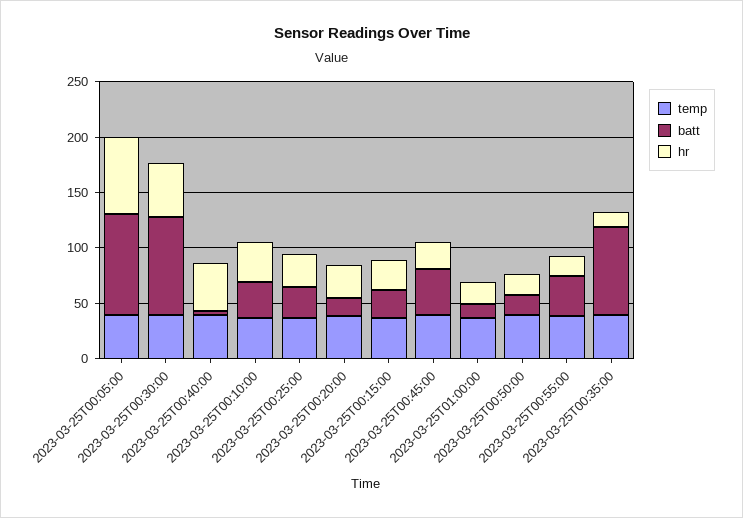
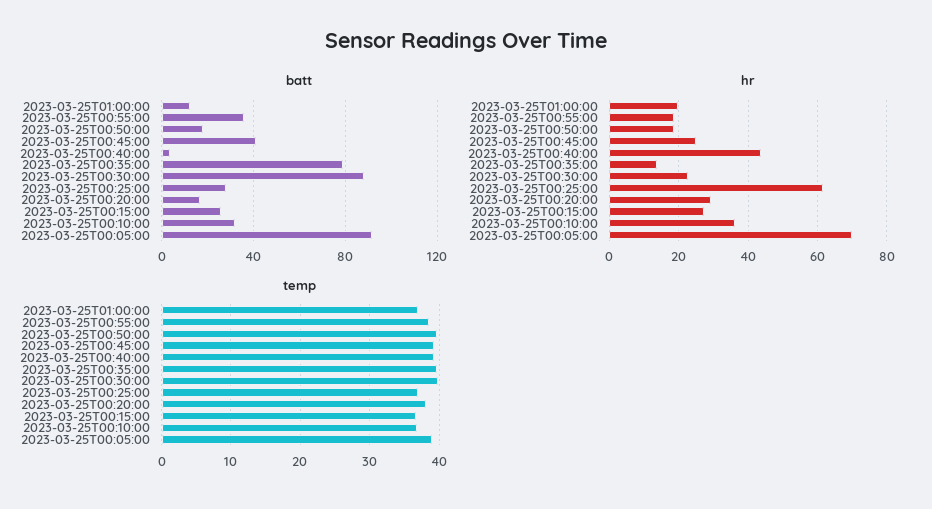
  {
    "temp": {
      "2023-03-25T00:05:00": 39,
      "2023-03-25T00:30:00": 40,
      "2023-03-25T00:40:00": 39,
      "2023-03-25T00:10:00": 37,
      "2023-03-25T00:25:00": 37,
      "2023-03-25T00:20:00": 38,
      "2023-03-25T00:15:00": 37,
      "2023-03-25T00:45:00": 39,
      "2023-03-25T01:00:00": 37,
      "2023-03-25T00:50:00": 40,
      "2023-03-25T00:55:00": 38,
      "2023-03-25T00:35:00": 40
    },
    "batt": {
      "2023-03-25T00:05:00": 90,
      "2023-03-25T00:30:00": 90,
      "2023-03-25T00:40:00": 5,
      "2023-03-25T00:10:00": 30,
      "2023-03-25T00:25:00": 30,
      "2023-03-25T00:20:00": 15,
      "2023-03-25T00:15:00": 25,
      "2023-03-25T00:45:00": 40,
      "2023-03-25T01:00:00": 15,
      "2023-03-25T00:50:00": 20,
      "2023-03-25T00:55:00": 35,
      "2023-03-25T00:35:00": 80
    },
    "hr": {
      "2023-03-25T00:05:00": 70,
-     "2023-03-25T00:30:00": 50,
+     "2023-03-25T00:30:00": 22,
      "2023-03-25T00:40:00": 44,
      "2023-03-25T00:10:00": 36,
-     "2023-03-25T00:25:00": 30,
+     "2023-03-25T00:25:00": 62,
      "2023-03-25T00:20:00": 30,
      "2023-03-25T00:15:00": 28,
      "2023-03-25T00:45:00": 24,
      "2023-03-25T01:00:00": 20,
      "2023-03-25T00:50:00": 18,
      "2023-03-25T00:55:00": 18,
      "2023-03-25T00:35:00": 14
    }
  }

